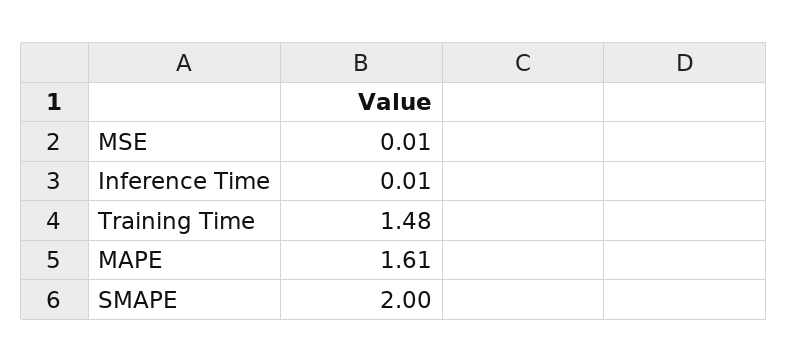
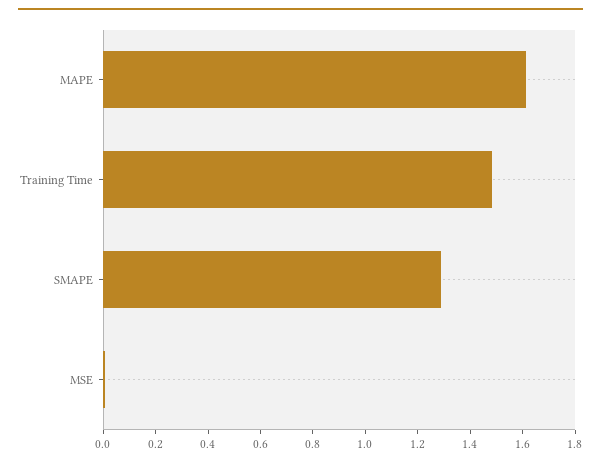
  {
    "MSE": 0.01,
-   "Inference Time": 0.01,
    "Training Time": 1.48,
    "MAPE": 1.61,
-   "SMAPE": 2
+   "SMAPE": 1.3
  }

